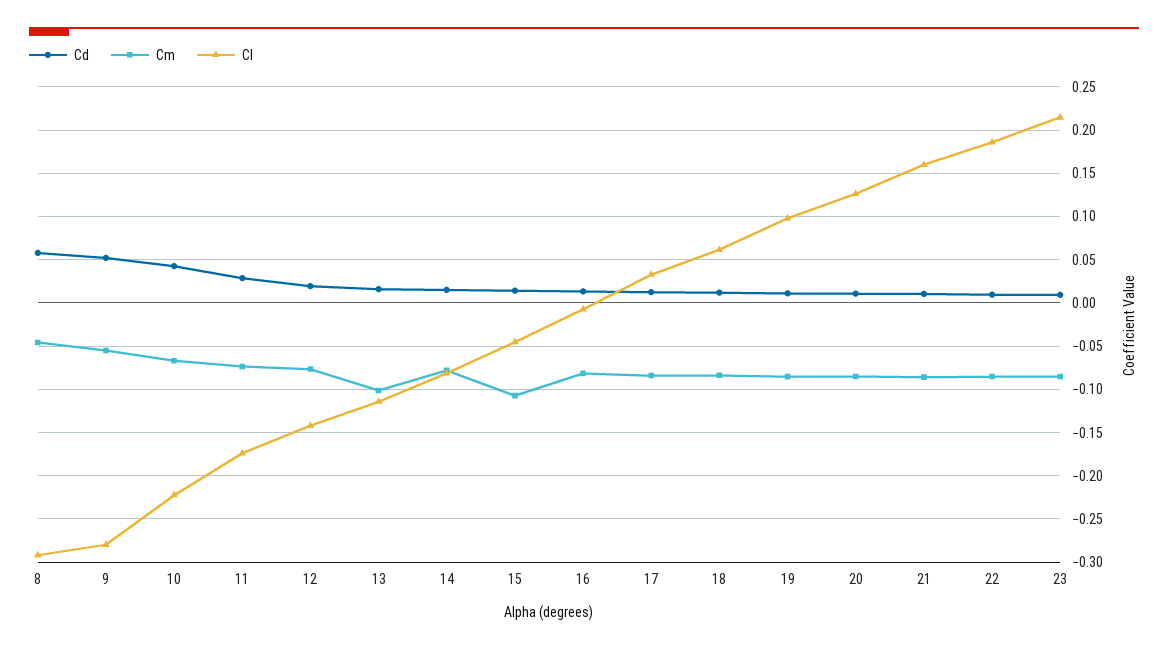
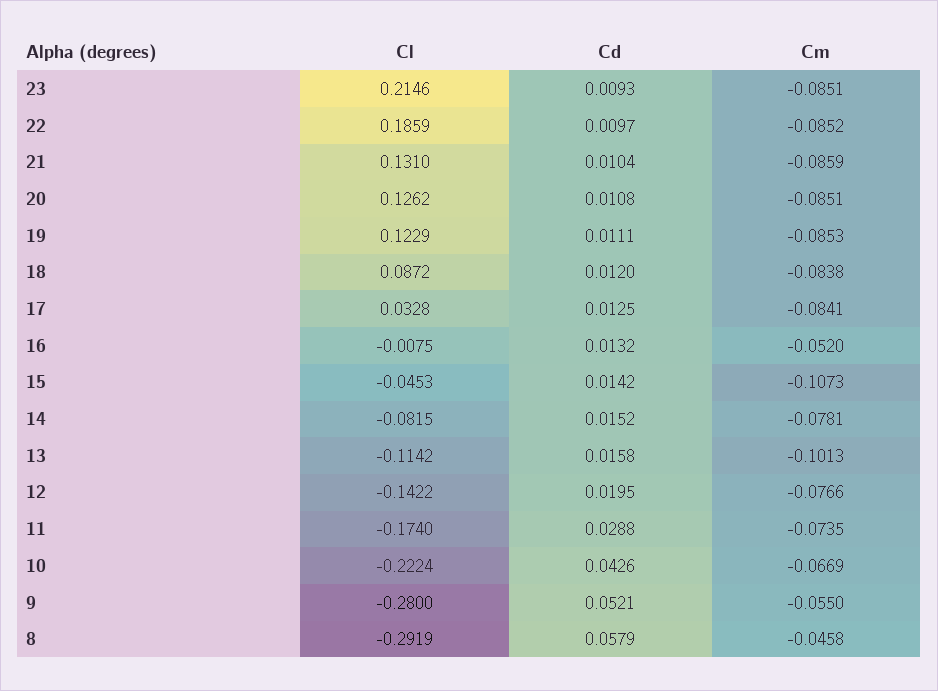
  {
    "Cd": {
      "8": 0.0579,
      "9": 0.0521,
      "10": 0.0426,
      "11": 0.0288,
      "12": 0.0195,
      "13": 0.0158,
      "14": 0.0152,
      "15": 0.0142,
      "16": 0.0132,
      "17": 0.0125,
      "18": 0.012,
      "19": 0.0111,
      "20": 0.0108,
      "21": 0.0104,
      "22": 0.0097,
      "23": 0.0093
    },
    "Cm": {
      "8": -0.0458,
      "9": -0.055,
      "10": -0.0669,
      "11": -0.0735,
      "12": -0.0766,
      "13": -0.1013,
      "14": -0.0781,
      "15": -0.1073,
-     "16": -0.08,
+     "16": -0.052,
      "17": -0.0841,
      "18": -0.0838,
      "19": -0.0853,
      "20": -0.0851,
      "21": -0.0859,
      "22": -0.0852,
      "23": -0.0851
    },
    "Cl": {
      "8": -0.2919,
      "9": -0.28,
      "10": -0.2224,
      "11": -0.174,
      "12": -0.1422,
      "13": -0.1142,
      "14": -0.0815,
      "15": -0.0453,
      "16": -0.0075,
      "17": 0.0328,
-     "18": 0.06,
+     "18": 0.0872,
-     "19": 0.1,
+     "19": 0.1229,
      "20": 0.1262,
-     "21": 0.16,
+     "21": 0.131,
      "22": 0.1859,
      "23": 0.2146
    }
  }

